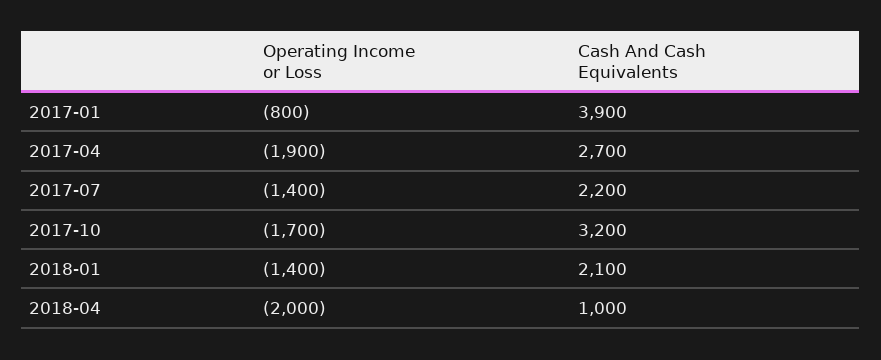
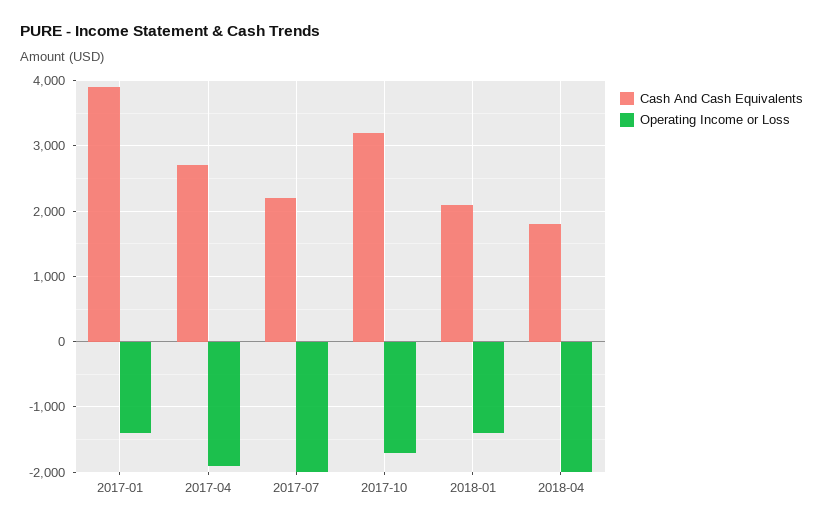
  {
    "Operating Income or Loss": {
-     "2017-01": -800,
+     "2017-01": -1400,
      "2017-04": -1900,
-     "2017-07": -1400,
+     "2017-07": -2000,
      "2017-10": -1700,
      "2018-01": -1400,
      "2018-04": -2000
    },
    "Cash And Cash Equivalents": {
      "2017-01": 3900,
      "2017-04": 2700,
      "2017-07": 2200,
      "2017-10": 3200,
      "2018-01": 2100,
-     "2018-04": 1000
+     "2018-04": 1800
    }
  }

